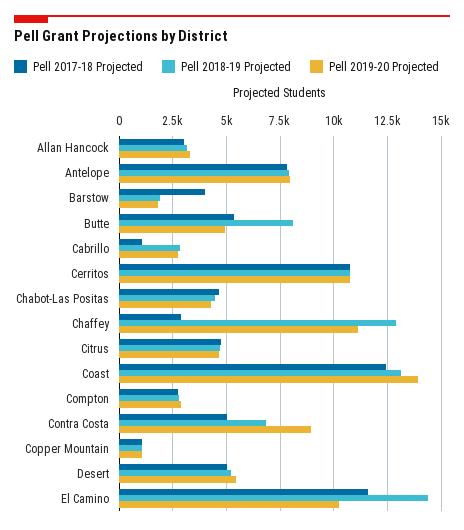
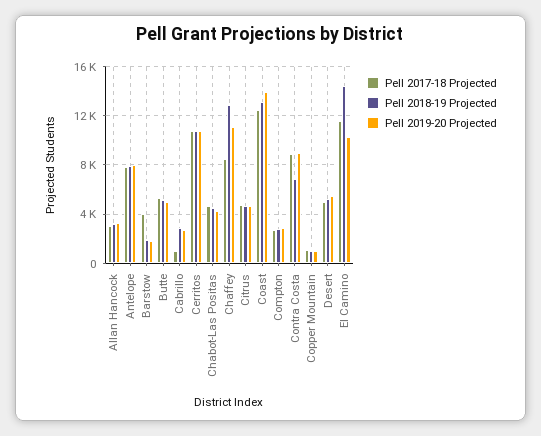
  {
    "Pell 2017-18 Projected": {
      "Allan Hancock": 3000,
      "Antelope": 8000,
      "Barstow": 4000,
      "Butte": 5500,
      "Cabrillo": 1000,
      "Cerritos": 11000,
      "Chabot-Las Positas": 4500,
-     "Chaffey": 3000,
+     "Chaffey": 8500,
      "Citrus": 4500,
      "Coast": 12500,
      "Compton": 3000,
-     "Contra Costa": 5000,
+     "Contra Costa": 9000,
      "Copper Mountain": 1000,
      "Desert": 5000,
      "El Camino": 11500
    },
    "Pell 2018-19 Projected": {
      "Allan Hancock": 3000,
      "Antelope": 8000,
      "Barstow": 2000,
-     "Butte": 8000,
+     "Butte": 5000,
      "Cabrillo": 3000,
      "Cerritos": 11000,
      "Chabot-Las Positas": 4500,
      "Chaffey": 13000,
      "Citrus": 4500,
      "Coast": 13000,
      "Compton": 3000,
      "Contra Costa": 7000,
      "Copper Mountain": 1000,
      "Desert": 5000,
      "El Camino": 14500
    },
    "Pell 2019-20 Projected": {
      "Allan Hancock": 3500,
      "Antelope": 8000,
      "Barstow": 2000,
      "Butte": 5000,
      "Cabrillo": 3000,
      "Cerritos": 11000,
      "Chabot-Las Positas": 4500,
      "Chaffey": 11000,
      "Citrus": 4500,
      "Coast": 14000,
      "Compton": 3000,
      "Contra Costa": 9000,
      "Copper Mountain": 1000,
      "Desert": 5500,
      "El Camino": 10000
    }
  }

